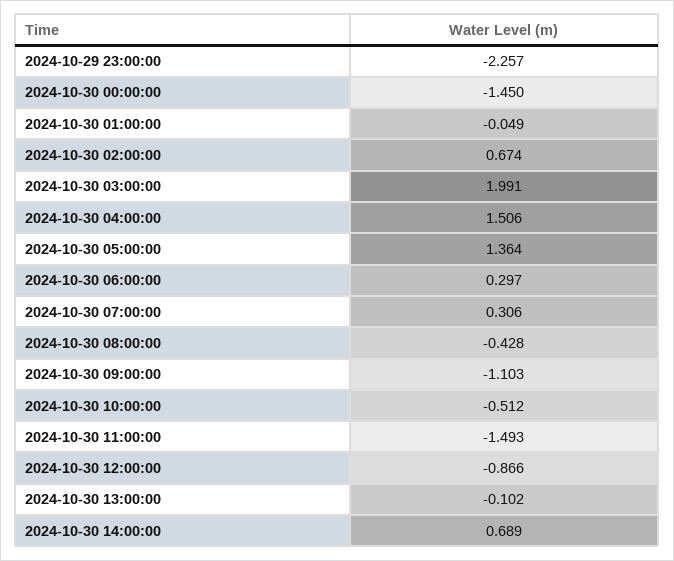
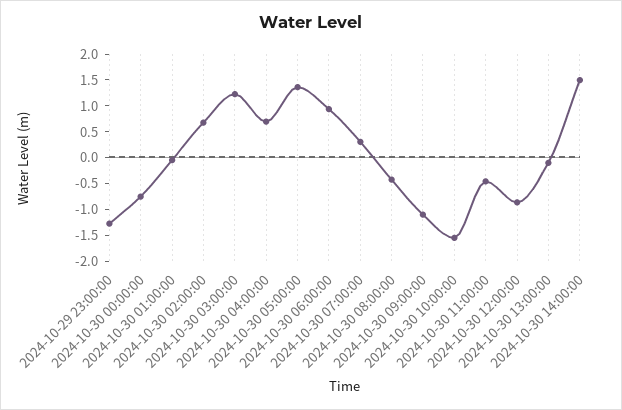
  {
-   "2024-10-29 23:00:00": -2.257,
+   "2024-10-29 23:00:00": -1.25,
-   "2024-10-30 00:00:00": -1.45,
+   "2024-10-30 00:00:00": -0.75,
    "2024-10-30 01:00:00": -0.049,
    "2024-10-30 02:00:00": 0.674,
-   "2024-10-30 03:00:00": 1.991,
+   "2024-10-30 03:00:00": 1.25,
-   "2024-10-30 04:00:00": 1.506,
+   "2024-10-30 04:00:00": 0.75,
    "2024-10-30 05:00:00": 1.364,
-   "2024-10-30 06:00:00": 0.297,
+   "2024-10-30 06:00:00": 1,
    "2024-10-30 07:00:00": 0.306,
    "2024-10-30 08:00:00": -0.428,
    "2024-10-30 09:00:00": -1.103,
-   "2024-10-30 10:00:00": -0.512,
+   "2024-10-30 10:00:00": -1.5,
-   "2024-10-30 11:00:00": -1.493,
+   "2024-10-30 11:00:00": -0.5,
    "2024-10-30 12:00:00": -0.866,
    "2024-10-30 13:00:00": -0.102,
-   "2024-10-30 14:00:00": 0.689
+   "2024-10-30 14:00:00": 1.5
  }

